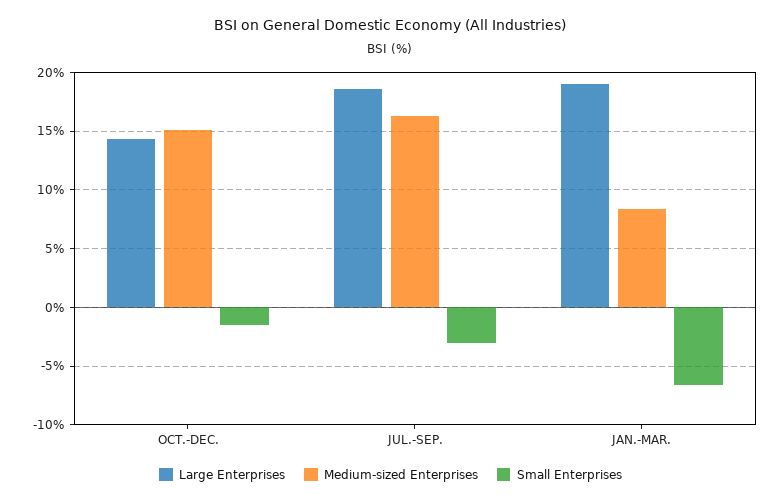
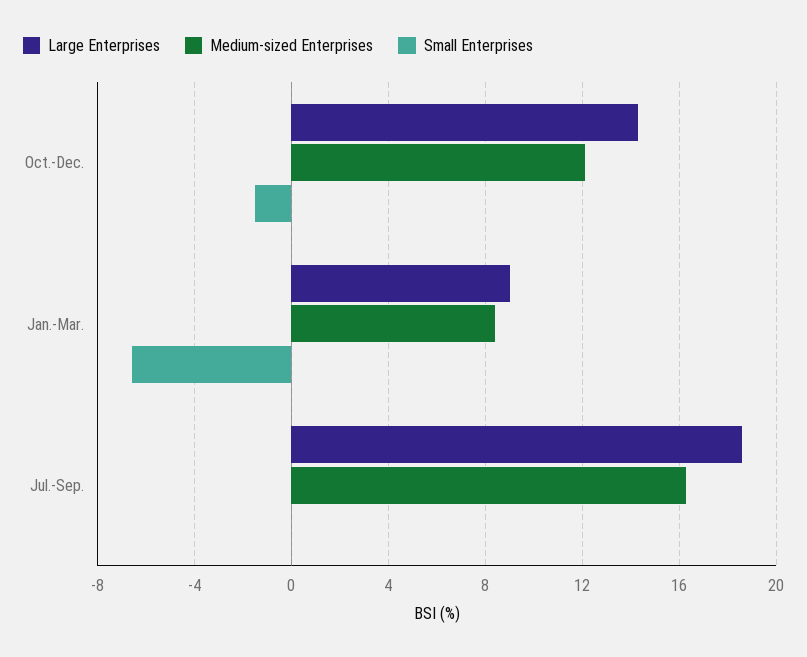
  {
    "Large Enterprises": {
      "OCT.-DEC.": 14.5,
      "JUL.-SEP.": 18.5,
-     "JAN.-MAR.": 19
+     "JAN.-MAR.": 9
    },
    "Medium-sized Enterprises": {
-     "OCT.-DEC.": 15,
+     "OCT.-DEC.": 12,
      "JUL.-SEP.": 16.5,
      "JAN.-MAR.": 8.5
    },
    "Small Enterprises": {
      "OCT.-DEC.": -1.5,
-     "JUL.-SEP.": -3,
+     "JUL.-SEP.": 0,
      "JAN.-MAR.": -6.5
    }
  }

